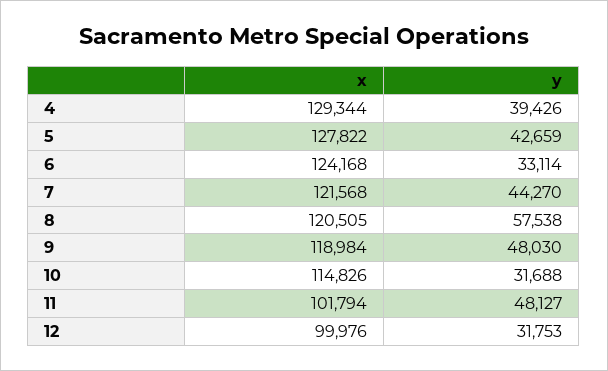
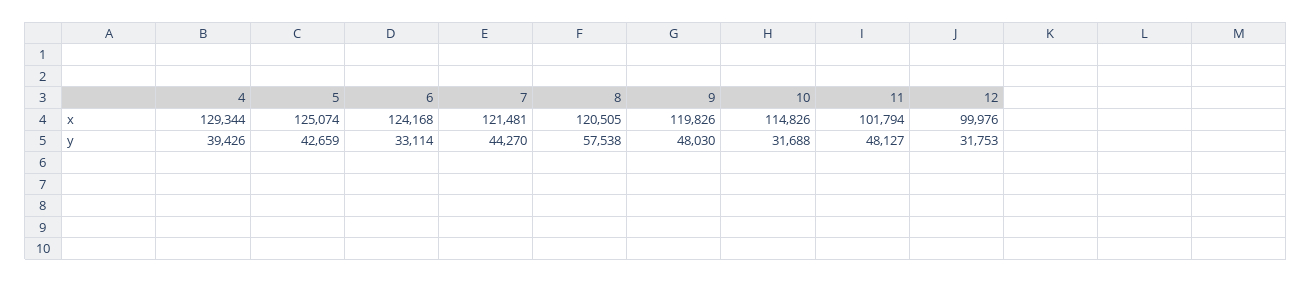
  {
    "x": {
      "4": 129344,
-     "5": 127822,
+     "5": 125074,
      "6": 124168,
-     "7": 121568,
+     "7": 121481,
      "8": 120505,
-     "9": 118984,
+     "9": 119826,
      "10": 114826,
      "11": 101794,
      "12": 99976
    },
    "y": {
      "4": 39426,
      "5": 42659,
      "6": 33114,
      "7": 44270,
      "8": 57538,
      "9": 48030,
      "10": 31688,
      "11": 48127,
      "12": 31753
    }
  }

